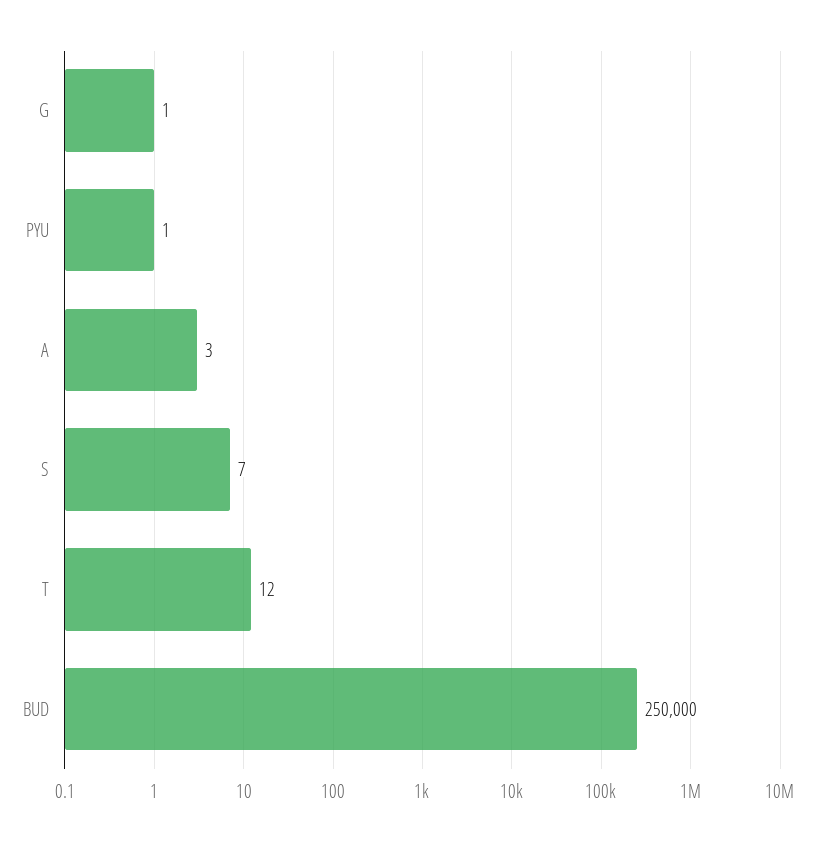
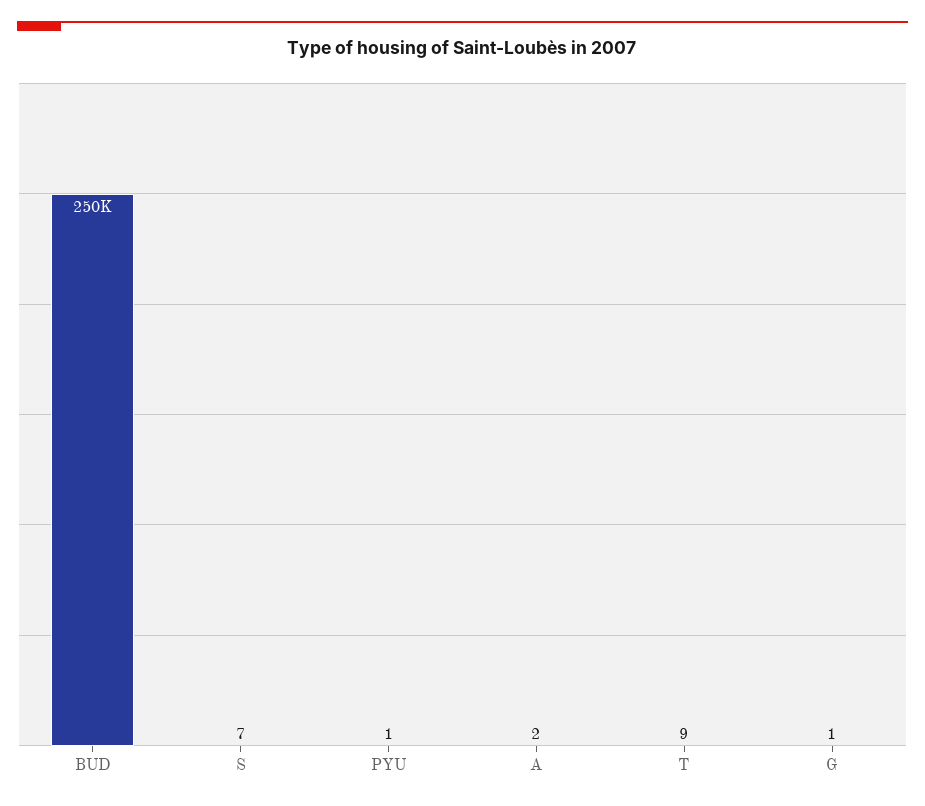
  {
    "G": 1,
    "PYU": 1,
-   "A": 3,
+   "A": 2,
    "S": 7,
-   "T": 12,
+   "T": 9,
    "BUD": 250000
  }

